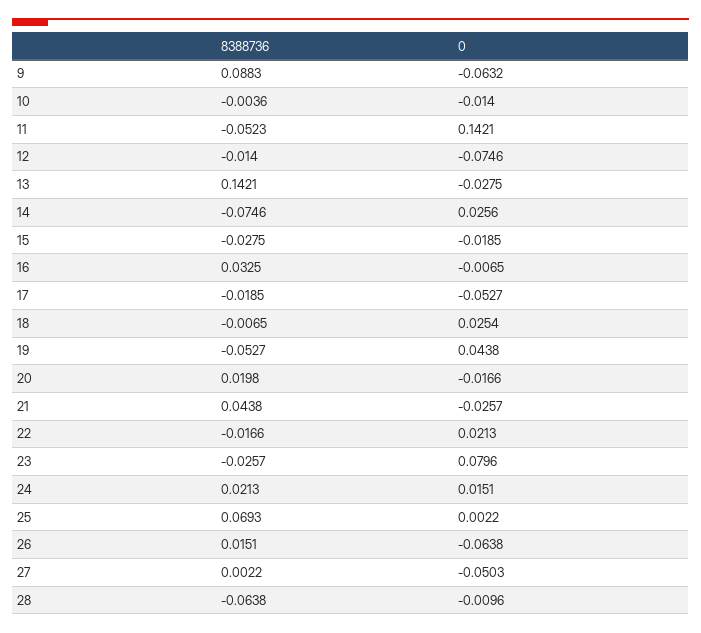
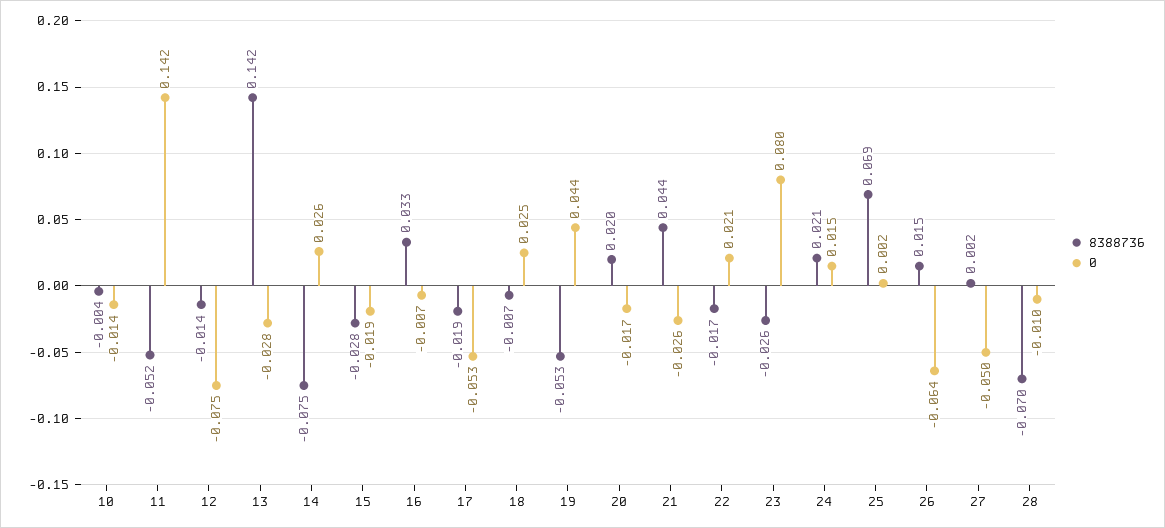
  {
    "8388736": {
-     "9": 0.0883,
      "10": -0.0036,
      "11": -0.0523,
      "12": -0.014,
      "13": 0.1421,
      "14": -0.0746,
      "15": -0.0275,
      "16": 0.0325,
      "17": -0.0185,
      "18": -0.0065,
      "19": -0.0527,
      "20": 0.0198,
      "21": 0.0438,
      "22": -0.0166,
      "23": -0.0257,
      "24": 0.0213,
      "25": 0.0693,
      "26": 0.0151,
      "27": 0.0022,
-     "28": -0.0638
+     "28": -0.07
    },
    "0": {
-     "9": -0.0632,
      "10": -0.014,
      "11": 0.1421,
      "12": -0.0746,
      "13": -0.0275,
      "14": 0.0256,
      "15": -0.0185,
      "16": -0.0065,
      "17": -0.0527,
      "18": 0.0254,
      "19": 0.0438,
      "20": -0.0166,
      "21": -0.0257,
      "22": 0.0213,
      "23": 0.0796,
      "24": 0.0151,
      "25": 0.0022,
      "26": -0.0638,
      "27": -0.0503,
      "28": -0.0096
    }
  }

